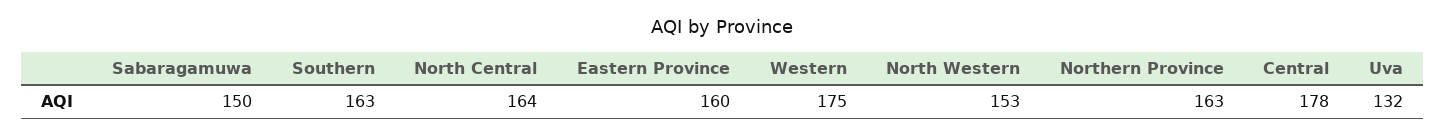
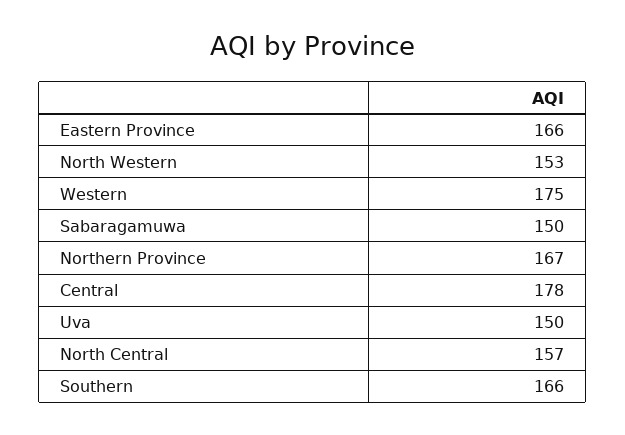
  {
    "Sabaragamuwa": 150,
-   "Southern": 163,
+   "Southern": 166,
-   "North Central": 164,
+   "North Central": 157,
-   "Eastern Province": 160,
+   "Eastern Province": 166,
    "Western": 175,
    "North Western": 153,
-   "Northern Province": 163,
+   "Northern Province": 167,
    "Central": 178,
-   "Uva": 132
+   "Uva": 150
  }

